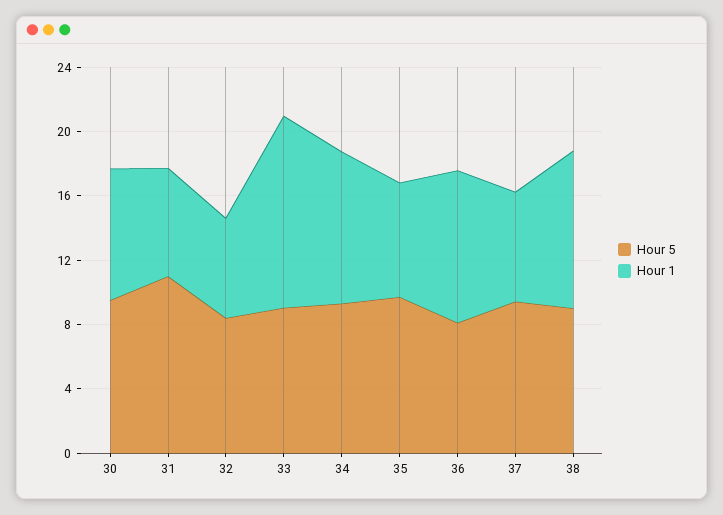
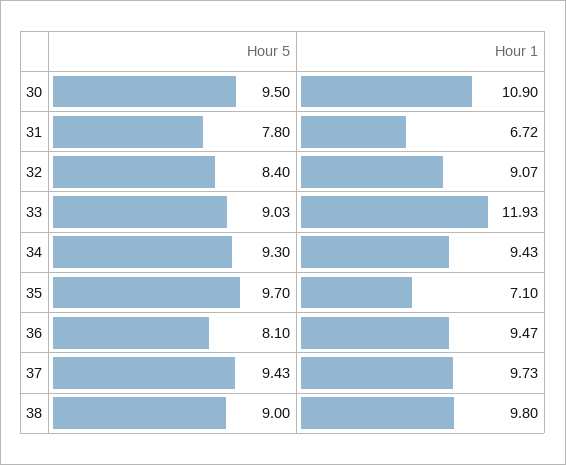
  {
    "Hour 5": {
      "30": 9.5,
-     "31": 11,
+     "31": 7.8,
      "32": 8.4,
      "33": 9.03,
      "34": 9.3,
      "35": 9.7,
      "36": 8.1,
      "37": 9.43,
      "38": 9
    },
    "Hour 1": {
-     "30": 8,
+     "30": 10.9,
      "31": 6.72,
-     "32": 6,
+     "32": 9.07,
      "33": 11.93,
      "34": 9.43,
      "35": 7.1,
      "36": 9.47,
-     "37": 7,
+     "37": 9.73,
      "38": 9.8
    }
  }

